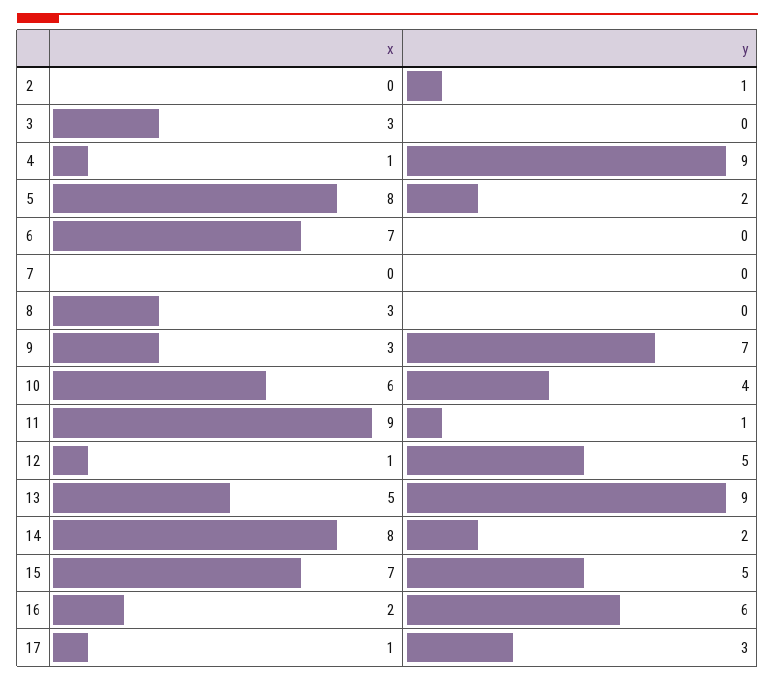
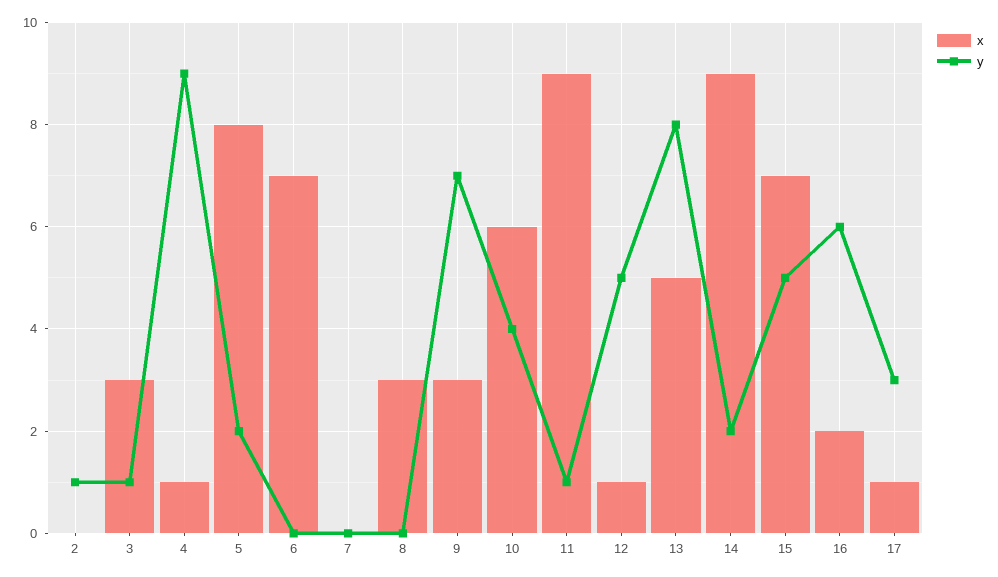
  {
    "x": {
      "2": 0,
      "3": 3,
      "4": 1,
      "5": 8,
      "6": 7,
      "7": 0,
      "8": 3,
      "9": 3,
      "10": 6,
      "11": 9,
      "12": 1,
      "13": 5,
-     "14": 8,
+     "14": 9,
      "15": 7,
      "16": 2,
      "17": 1
    },
    "y": {
      "2": 1,
-     "3": 0,
+     "3": 1,
      "4": 9,
      "5": 2,
      "6": 0,
      "7": 0,
      "8": 0,
      "9": 7,
      "10": 4,
      "11": 1,
      "12": 5,
-     "13": 9,
+     "13": 8,
      "14": 2,
      "15": 5,
      "16": 6,
      "17": 3
    }
  }

